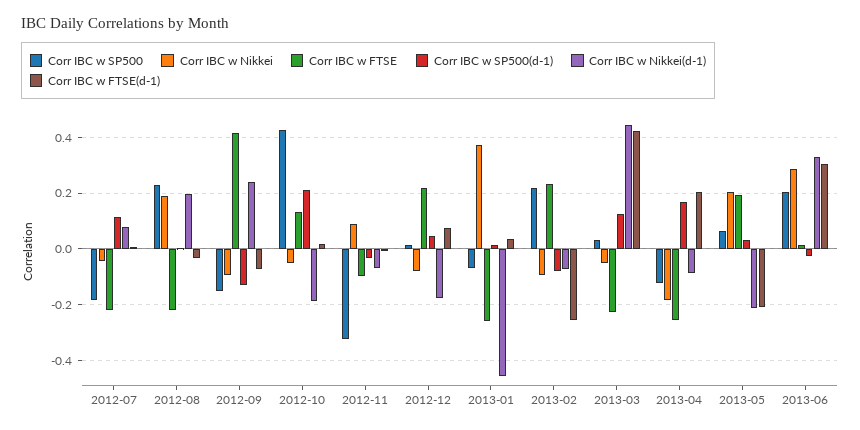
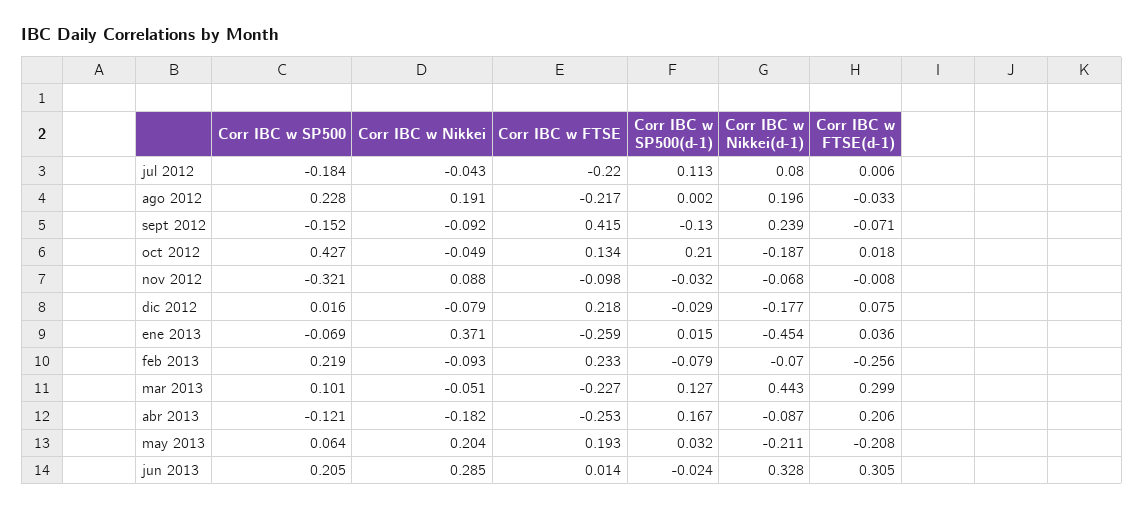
  {
    "Corr IBC w SP500": {
      "2012-07": -0.184,
      "2012-08": 0.228,
      "2012-09": -0.152,
      "2012-10": 0.427,
      "2012-11": -0.321,
      "2012-12": 0.016,
      "2013-01": -0.069,
      "2013-02": 0.219,
-     "2013-03": 0.025,
+     "2013-03": 0.101,
      "2013-04": -0.121,
      "2013-05": 0.064,
      "2013-06": 0.205
    },
    "Corr IBC w Nikkei": {
      "2012-07": -0.043,
      "2012-08": 0.191,
      "2012-09": -0.092,
      "2012-10": -0.049,
      "2012-11": 0.088,
      "2012-12": -0.079,
      "2013-01": 0.371,
      "2013-02": -0.093,
      "2013-03": -0.051,
      "2013-04": -0.182,
      "2013-05": 0.204,
      "2013-06": 0.285
    },
    "Corr IBC w FTSE": {
      "2012-07": -0.22,
      "2012-08": -0.217,
      "2012-09": 0.415,
      "2012-10": 0.134,
      "2012-11": -0.098,
      "2012-12": 0.218,
      "2013-01": -0.259,
      "2013-02": 0.233,
      "2013-03": -0.227,
      "2013-04": -0.253,
      "2013-05": 0.193,
      "2013-06": 0.014
    },
    "Corr IBC w SP500(d-1)": {
      "2012-07": 0.113,
      "2012-08": 0.002,
      "2012-09": -0.13,
      "2012-10": 0.21,
      "2012-11": -0.032,
-     "2012-12": 0.05,
+     "2012-12": -0.029,
      "2013-01": 0.015,
      "2013-02": -0.079,
      "2013-03": 0.127,
      "2013-04": 0.167,
      "2013-05": 0.032,
      "2013-06": -0.024
    },
    "Corr IBC w Nikkei(d-1)": {
      "2012-07": 0.08,
      "2012-08": 0.196,
      "2012-09": 0.239,
      "2012-10": -0.187,
      "2012-11": -0.068,
      "2012-12": -0.177,
      "2013-01": -0.454,
      "2013-02": -0.07,
      "2013-03": 0.443,
      "2013-04": -0.087,
      "2013-05": -0.211,
      "2013-06": 0.328
    },
    "Corr IBC w FTSE(d-1)": {
      "2012-07": 0.006,
      "2012-08": -0.033,
      "2012-09": -0.071,
      "2012-10": 0.018,
      "2012-11": -0.008,
      "2012-12": 0.075,
      "2013-01": 0.036,
      "2013-02": -0.256,
-     "2013-03": 0.425,
+     "2013-03": 0.299,
      "2013-04": 0.206,
      "2013-05": -0.208,
      "2013-06": 0.305
    }
  }

